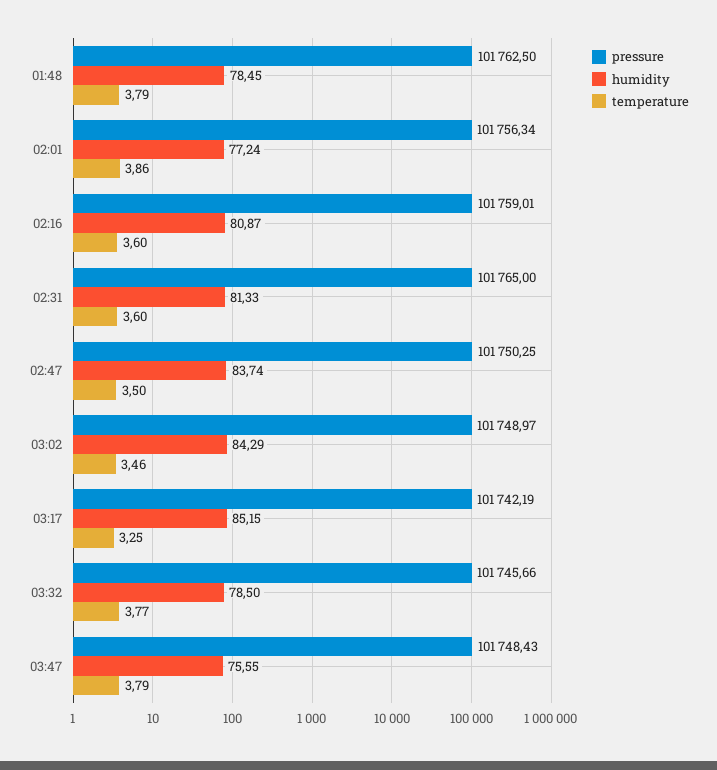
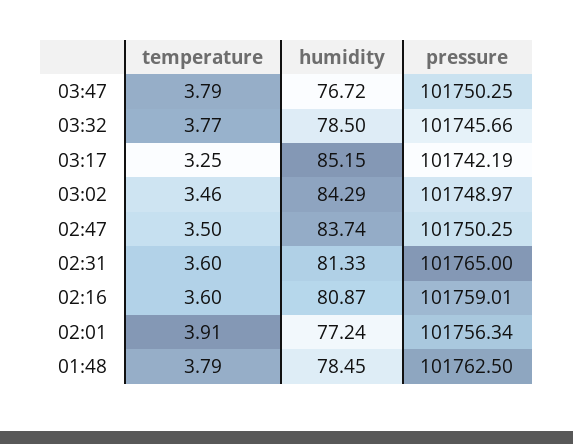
  {
    "pressure": {
      "01:48": 101762.5,
      "02:01": 101756.34,
      "02:16": 101759.01,
      "02:31": 101765,
      "02:47": 101750.25,
      "03:02": 101748.97,
      "03:17": 101742.19,
      "03:32": 101745.66,
-     "03:47": 101748.43
+     "03:47": 101750.25
    },
    "humidity": {
      "01:48": 78.45,
      "02:01": 77.24,
      "02:16": 80.87,
      "02:31": 81.33,
      "02:47": 83.74,
      "03:02": 84.29,
      "03:17": 85.15,
      "03:32": 78.5,
-     "03:47": 75.55
+     "03:47": 76.72
    },
    "temperature": {
      "01:48": 3.79,
-     "02:01": 3.86,
+     "02:01": 3.91,
      "02:16": 3.6,
      "02:31": 3.6,
      "02:47": 3.5,
      "03:02": 3.46,
      "03:17": 3.25,
      "03:32": 3.77,
      "03:47": 3.79
    }
  }

